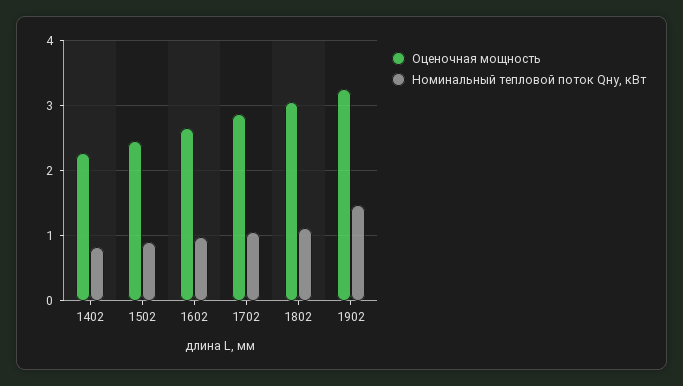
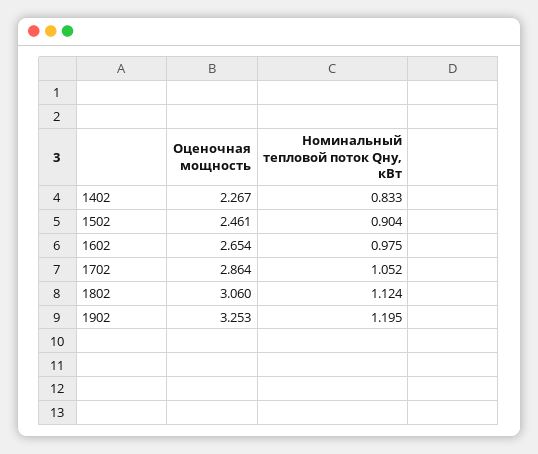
  {
    "Оценочная мощность": {
      "1402": 2.267,
      "1502": 2.461,
      "1602": 2.654,
      "1702": 2.864,
      "1802": 3.06,
      "1902": 3.253
    },
    "Номинальный тепловой поток Qну, кВт": {
      "1402": 0.833,
      "1502": 0.904,
      "1602": 0.975,
      "1702": 1.052,
      "1802": 1.124,
-     "1902": 1.5
+     "1902": 1.195
    }
  }

